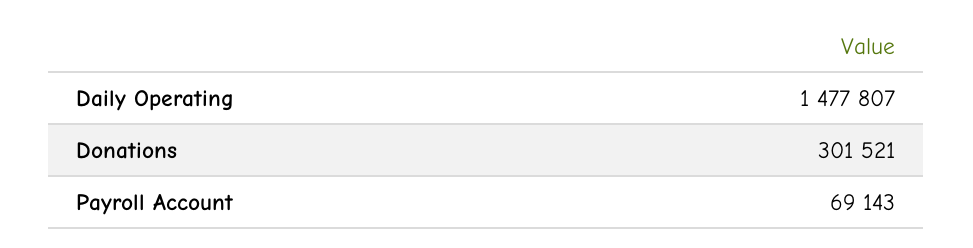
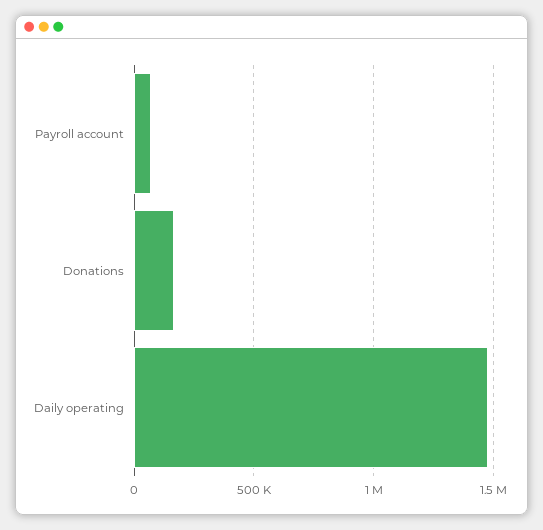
  {
    "Daily Operating": 1477807,
-   "Donations": 301521,
+   "Donations": 150000,
    "Payroll Account": 69143
  }

